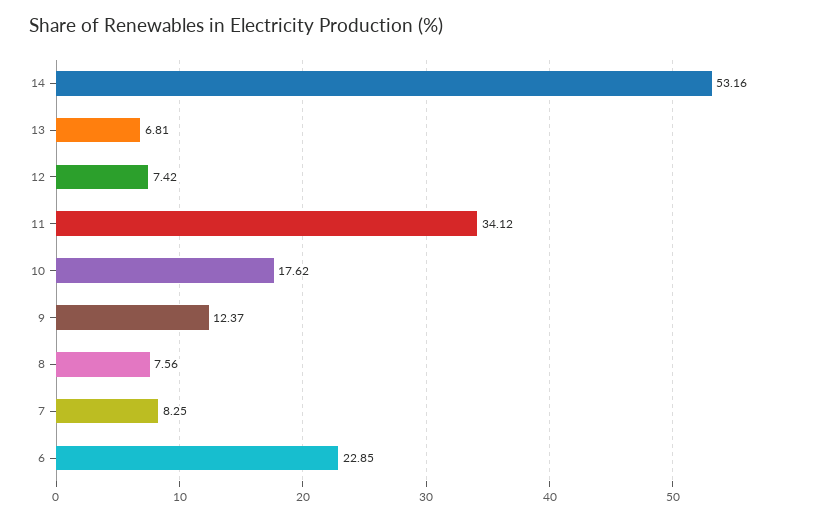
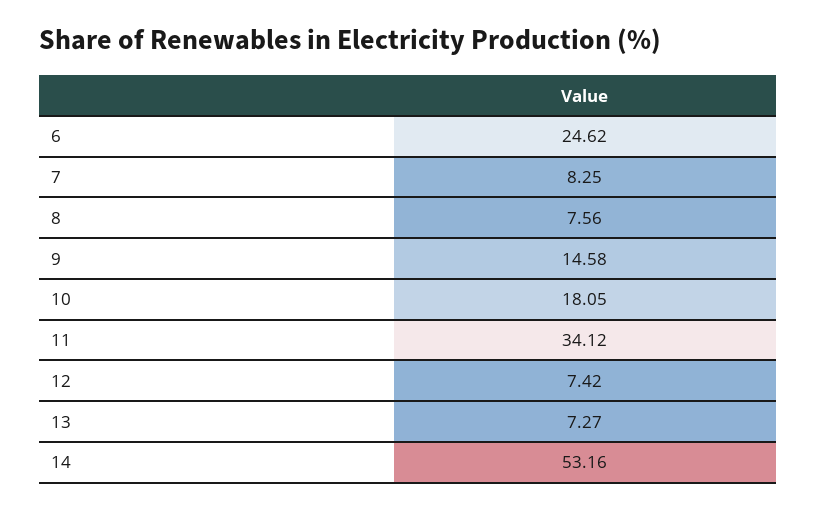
  {
    "14": 53.16,
-   "13": 6.81,
+   "13": 7.27,
    "12": 7.42,
    "11": 34.12,
-   "10": 17.62,
+   "10": 18.05,
-   "9": 12.37,
+   "9": 14.58,
    "8": 7.56,
    "7": 8.25,
-   "6": 22.85
+   "6": 24.62
  }

